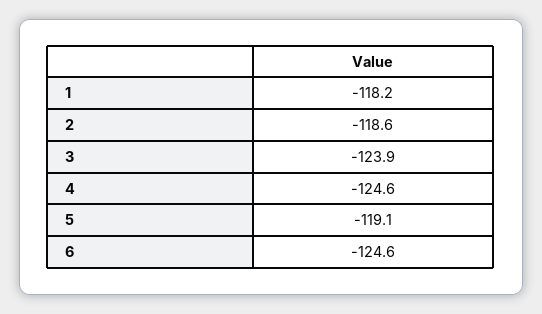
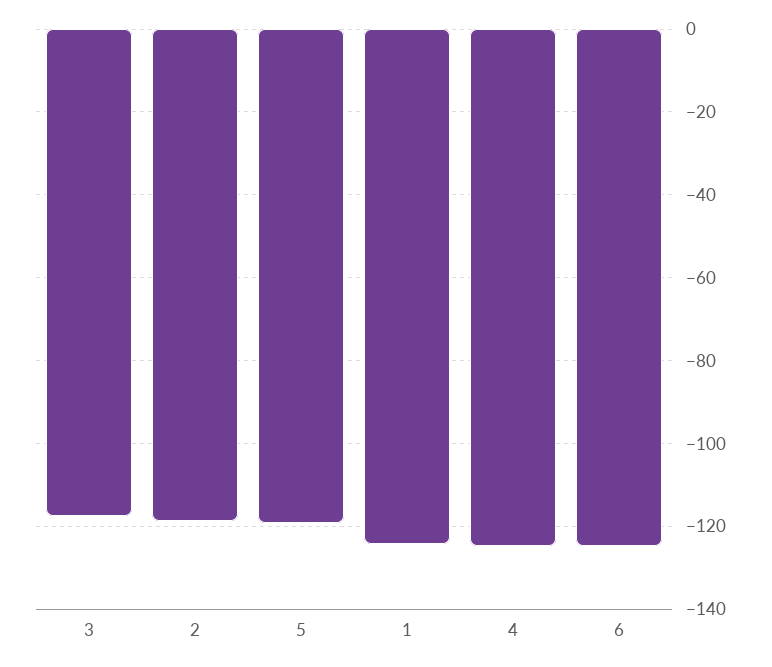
  {
-   "1": -118.2,
+   "1": -124,
    "2": -118.6,
-   "3": -123.9,
+   "3": -118,
    "4": -124.6,
    "5": -119.1,
    "6": -124.6
  }

